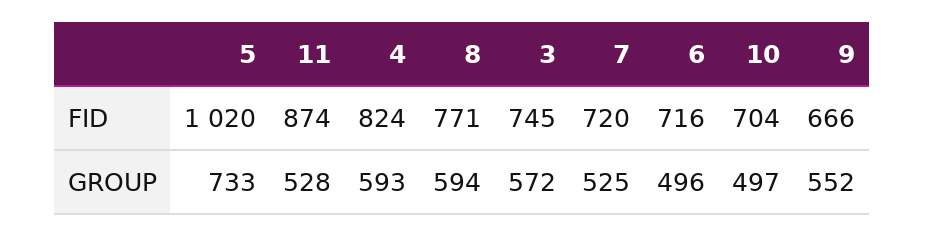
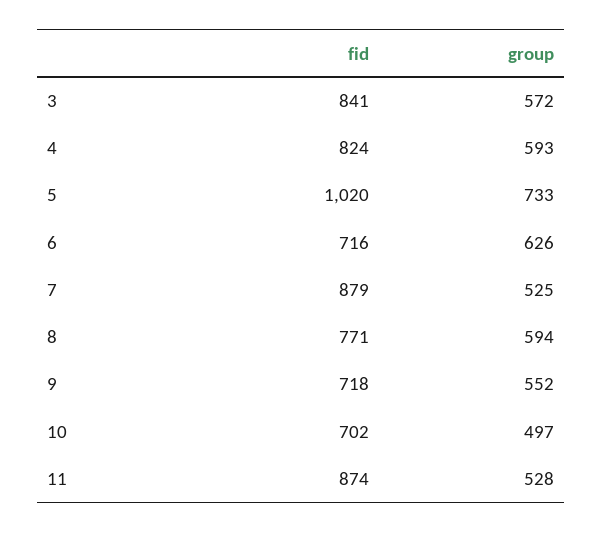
  {
    "5": {
      "FID": 1020,
      "GROUP": 733
    },
    "11": {
      "FID": 874,
      "GROUP": 528
    },
    "4": {
      "FID": 824,
      "GROUP": 593
    },
    "8": {
      "FID": 771,
      "GROUP": 594
    },
    "3": {
-     "FID": 745,
+     "FID": 841,
      "GROUP": 572
    },
    "7": {
-     "FID": 720,
+     "FID": 879,
      "GROUP": 525
    },
    "6": {
      "FID": 716,
-     "GROUP": 496
+     "GROUP": 626
    },
    "10": {
-     "FID": 704,
+     "FID": 702,
      "GROUP": 497
    },
    "9": {
-     "FID": 666,
+     "FID": 718,
      "GROUP": 552
    }
  }

